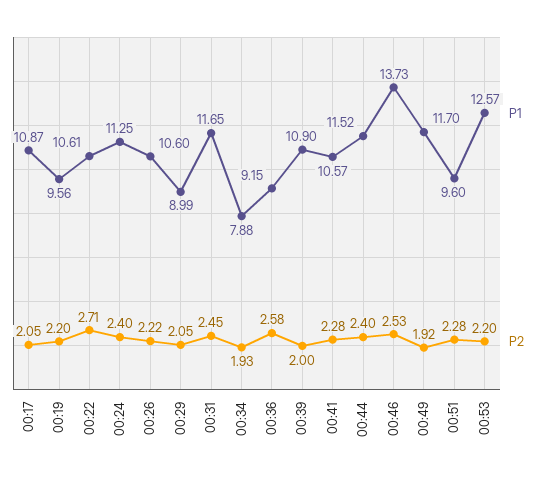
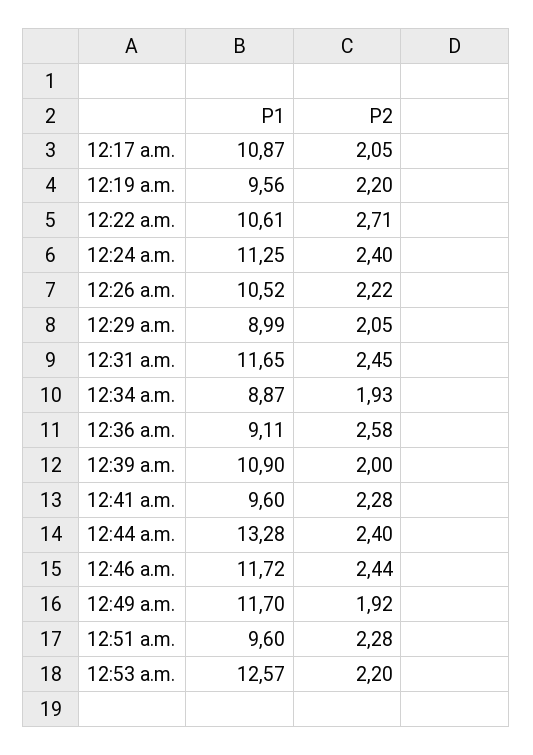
  {
    "P1": {
      "00:17": 10.87,
      "00:19": 9.56,
      "00:22": 10.61,
      "00:24": 11.25,
-     "00:26": 10.6,
+     "00:26": 10.52,
      "00:29": 8.99,
      "00:31": 11.65,
-     "00:34": 7.88,
+     "00:34": 8.87,
-     "00:36": 9.15,
+     "00:36": 9.11,
      "00:39": 10.9,
-     "00:41": 10.57,
+     "00:41": 9.6,
-     "00:44": 11.52,
+     "00:44": 13.28,
-     "00:46": 13.73,
+     "00:46": 11.72,
      "00:49": 11.7,
      "00:51": 9.6,
      "00:53": 12.57
    },
    "P2": {
      "00:17": 2.05,
      "00:19": 2.2,
      "00:22": 2.71,
      "00:24": 2.4,
      "00:26": 2.22,
      "00:29": 2.05,
      "00:31": 2.45,
      "00:34": 1.93,
      "00:36": 2.58,
      "00:39": 2,
      "00:41": 2.28,
      "00:44": 2.4,
-     "00:46": 2.53,
+     "00:46": 2.44,
      "00:49": 1.92,
      "00:51": 2.28,
      "00:53": 2.2
    }
  }

